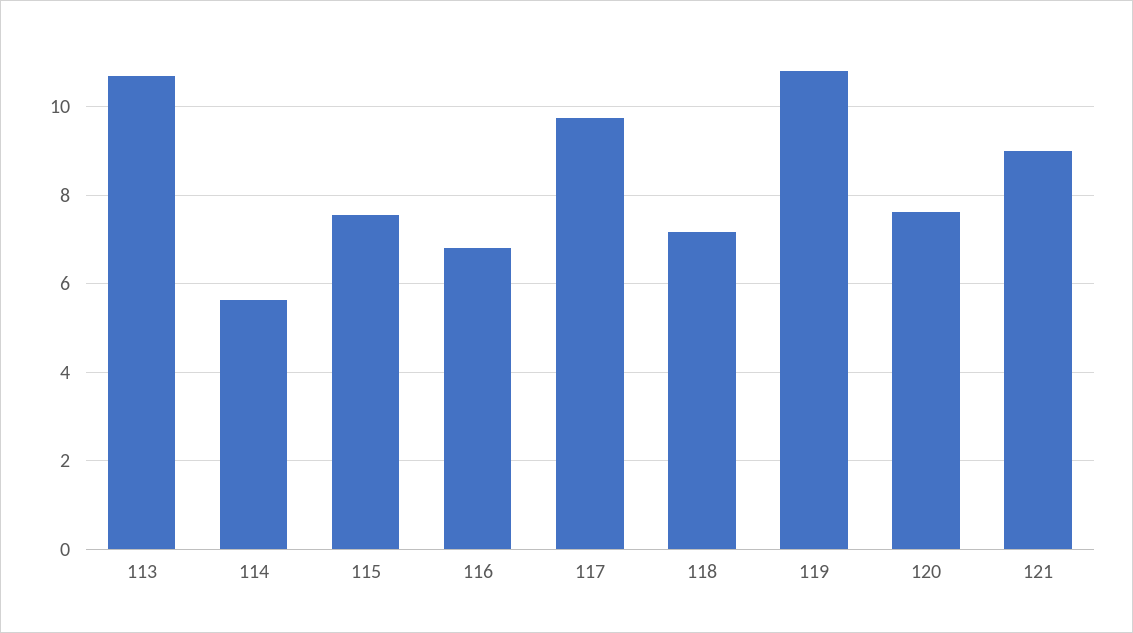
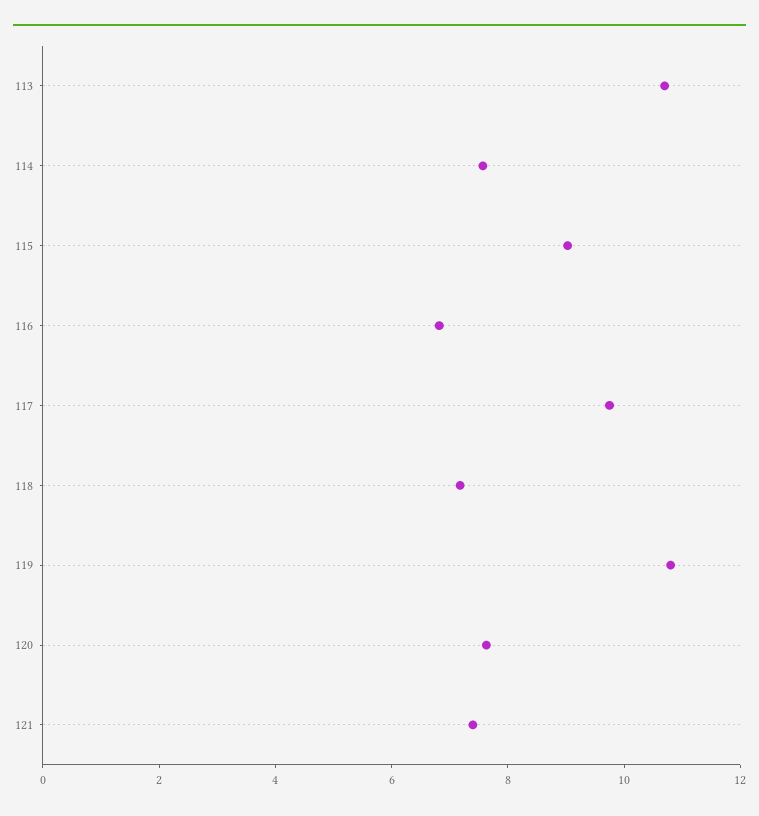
  {
    "113": 10.8,
-   "114": 5.6,
+   "114": 7.5,
-   "115": 7.6,
+   "115": 9,
    "116": 6.8,
    "117": 9.8,
    "118": 7.2,
    "119": 10.8,
    "120": 7.6,
-   "121": 9
+   "121": 7.5
  }

